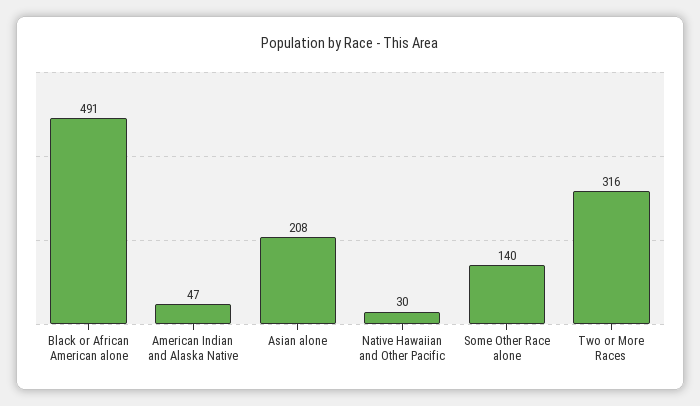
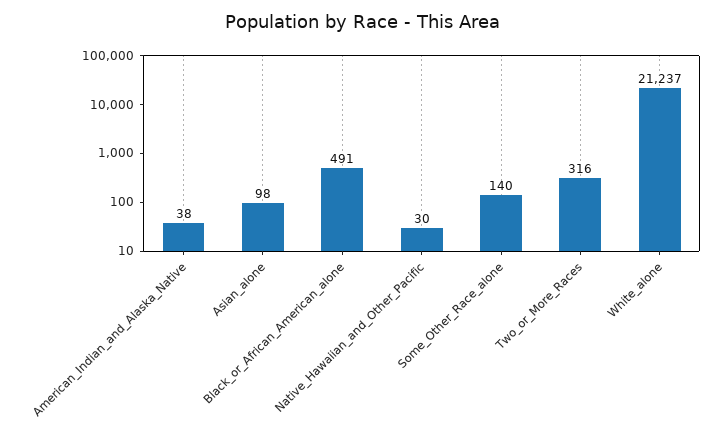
  {
    "Black or African American alone": 491,
-   "American Indian and Alaska Native": 47,
+   "American Indian and Alaska Native": 38,
-   "Asian alone": 208,
+   "Asian alone": 98,
    "Native Hawaiian and Other Pacific": 30,
    "Some Other Race alone": 140,
-   "Two or More Races": 316
+   "Two or More Races": 316,
+   "White_alone": 21237
  }

